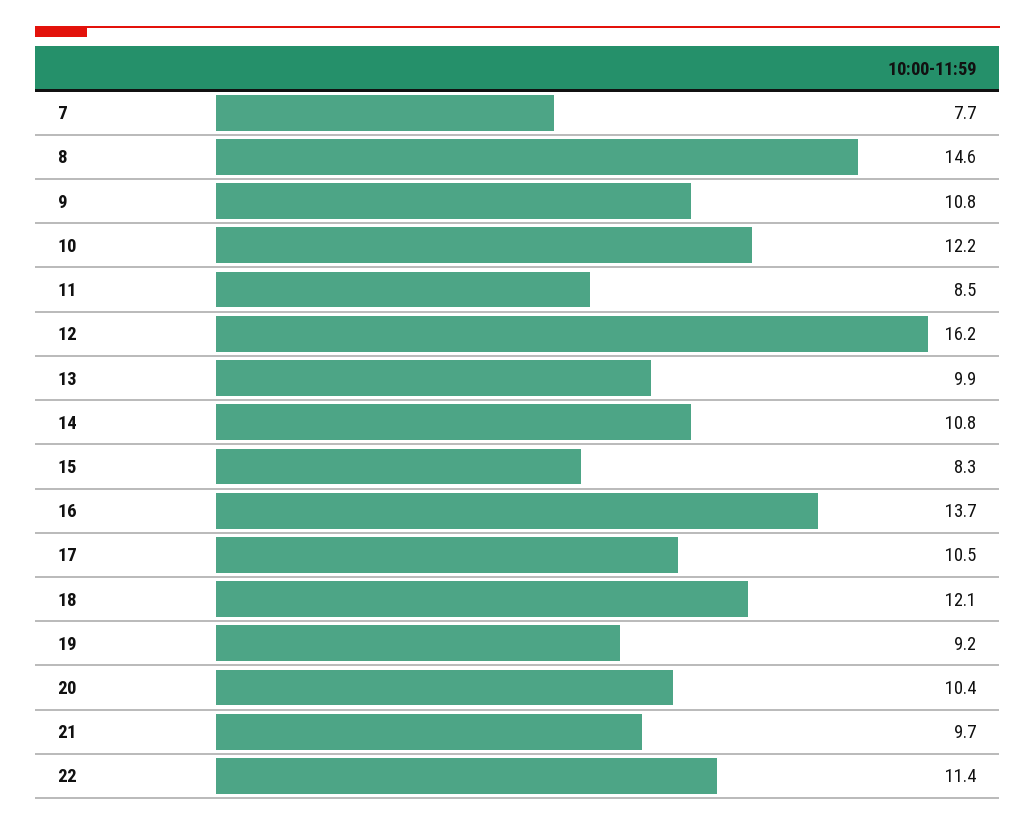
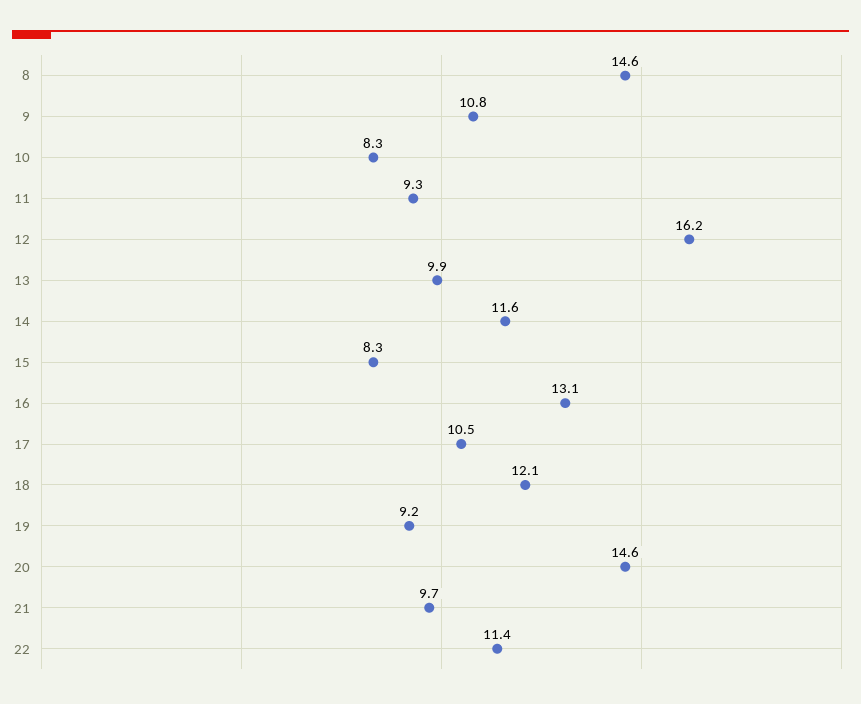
  {
-   "7": 7.7,
    "8": 14.6,
    "9": 10.8,
-   "10": 12.2,
+   "10": 8.3,
-   "11": 8.5,
+   "11": 9.3,
    "12": 16.2,
    "13": 9.9,
-   "14": 10.8,
+   "14": 11.6,
    "15": 8.3,
-   "16": 13.7,
+   "16": 13.1,
    "17": 10.5,
    "18": 12.1,
    "19": 9.2,
-   "20": 10.4,
+   "20": 14.6,
    "21": 9.7,
    "22": 11.4
  }

